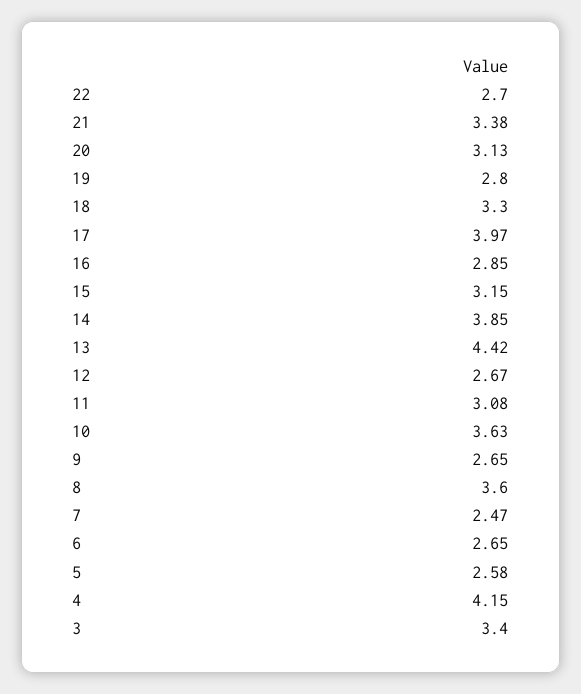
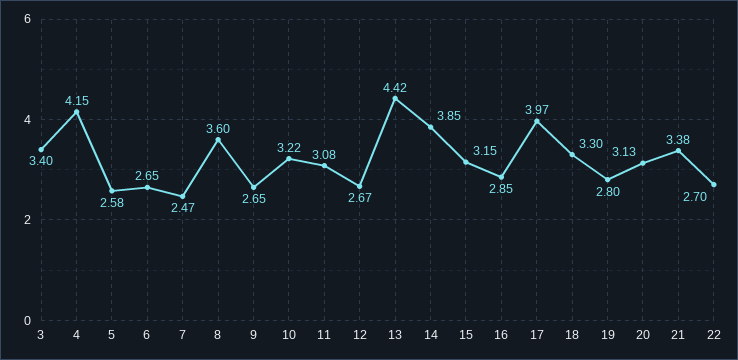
  {
    "22": 2.7,
    "21": 3.38,
    "20": 3.13,
    "19": 2.8,
    "18": 3.3,
    "17": 3.97,
    "16": 2.85,
    "15": 3.15,
    "14": 3.85,
    "13": 4.42,
    "12": 2.67,
    "11": 3.08,
-   "10": 3.63,
+   "10": 3.22,
    "9": 2.65,
    "8": 3.6,
    "7": 2.47,
    "6": 2.65,
    "5": 2.58,
    "4": 4.15,
    "3": 3.4
  }

